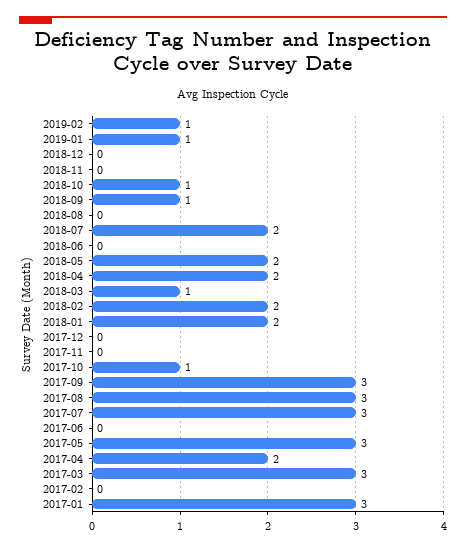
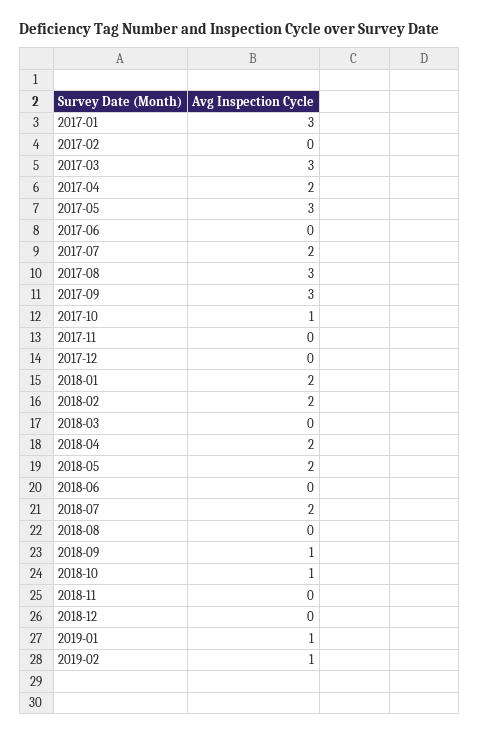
  {
    "2019-02": 1,
    "2019-01": 1,
    "2018-12": 0,
    "2018-11": 0,
    "2018-10": 1,
    "2018-09": 1,
    "2018-08": 0,
    "2018-07": 2,
    "2018-06": 0,
    "2018-05": 2,
    "2018-04": 2,
-   "2018-03": 1,
+   "2018-03": 0,
    "2018-02": 2,
    "2018-01": 2,
    "2017-12": 0,
    "2017-11": 0,
    "2017-10": 1,
    "2017-09": 3,
    "2017-08": 3,
-   "2017-07": 3,
+   "2017-07": 2,
    "2017-06": 0,
    "2017-05": 3,
    "2017-04": 2,
    "2017-03": 3,
    "2017-02": 0,
    "2017-01": 3
  }

